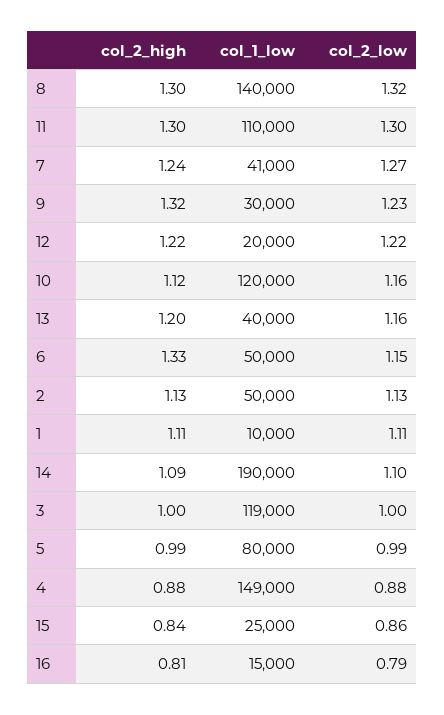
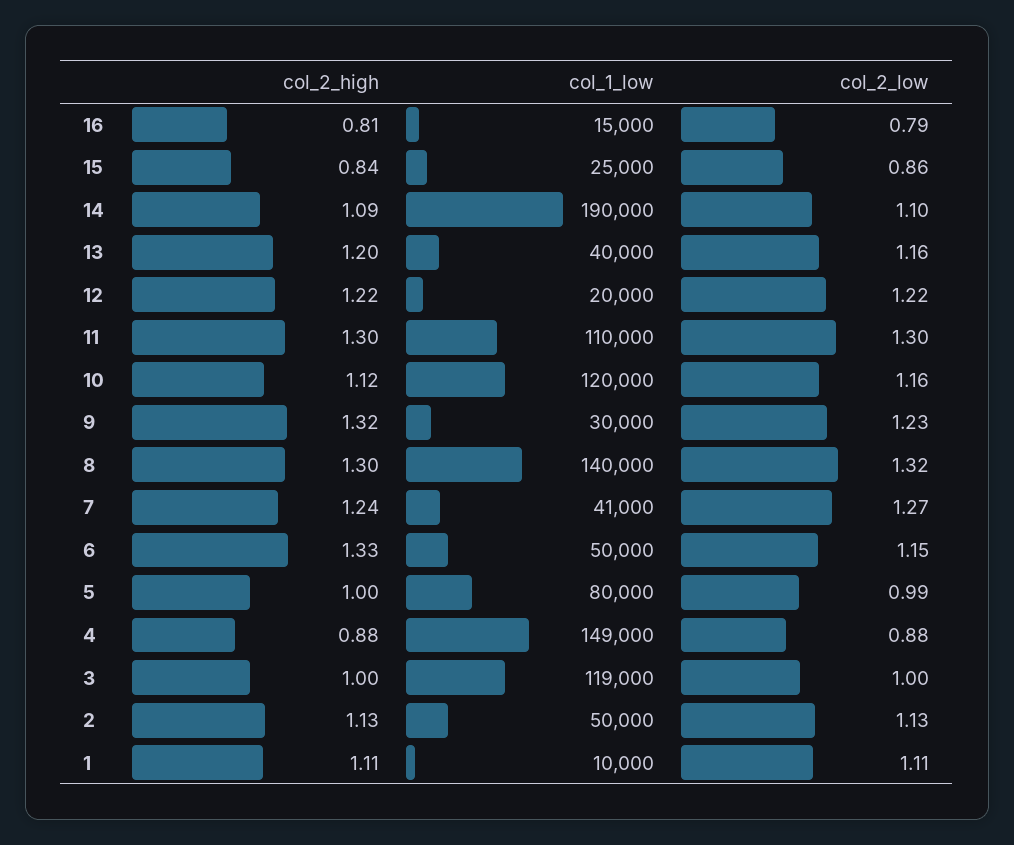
  {
    "col_2_high": {
      "8": 1.3,
      "11": 1.3,
      "7": 1.24,
      "9": 1.32,
      "12": 1.22,
      "10": 1.12,
      "13": 1.2,
      "6": 1.33,
      "2": 1.13,
      "1": 1.11,
      "14": 1.09,
      "3": 1,
-     "5": 0.99,
+     "5": 1,
      "4": 0.88,
      "15": 0.84,
      "16": 0.81
    },
    "col_1_low": {
      "8": 140000,
      "11": 110000,
      "7": 41000,
      "9": 30000,
      "12": 20000,
      "10": 120000,
      "13": 40000,
      "6": 50000,
      "2": 50000,
      "1": 10000,
      "14": 190000,
      "3": 119000,
      "5": 80000,
      "4": 149000,
      "15": 25000,
      "16": 15000
    },
    "col_2_low": {
      "8": 1.32,
      "11": 1.3,
      "7": 1.27,
      "9": 1.23,
      "12": 1.22,
      "10": 1.16,
      "13": 1.16,
      "6": 1.15,
      "2": 1.13,
      "1": 1.11,
      "14": 1.1,
      "3": 1,
      "5": 0.99,
      "4": 0.88,
      "15": 0.86,
      "16": 0.79
    }
  }

